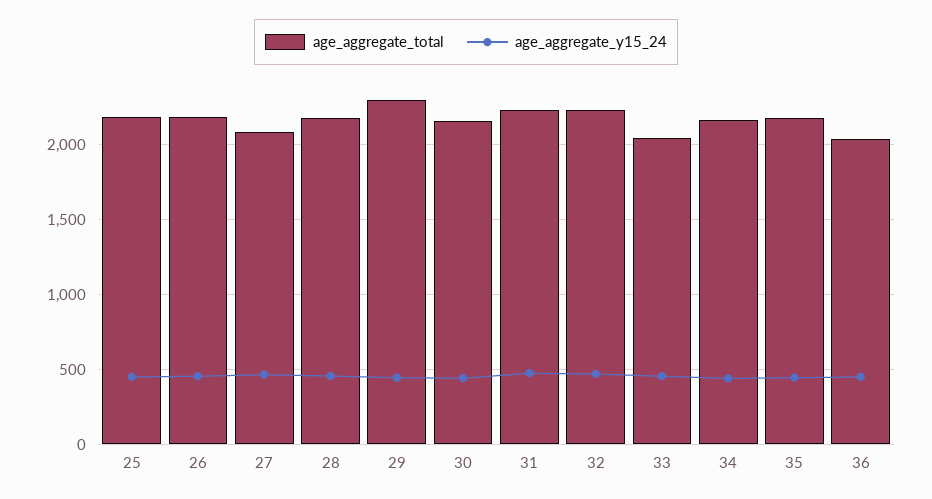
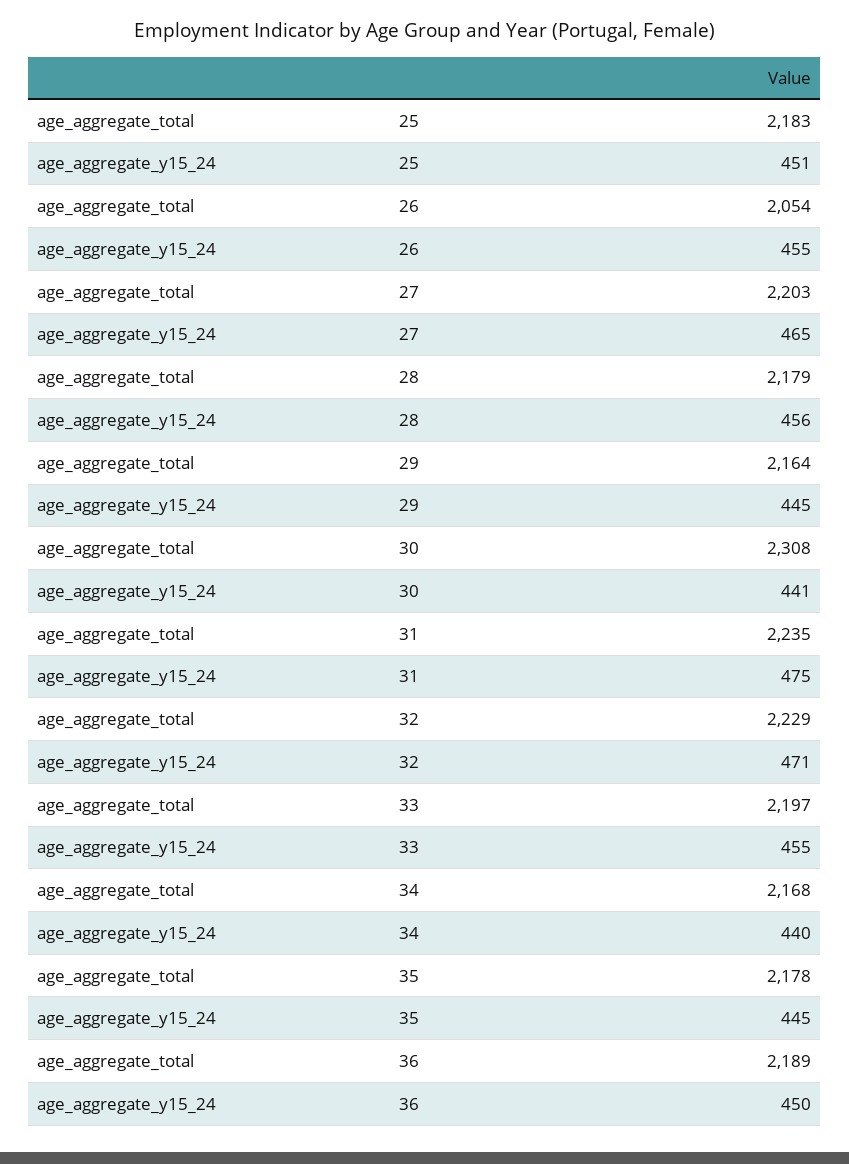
  {
    "age_aggregate_total": {
      "25": 2183,
-     "26": 2200,
+     "26": 2054,
-     "27": 2100,
+     "27": 2203,
      "28": 2179,
-     "29": 2300,
+     "29": 2164,
-     "30": 2150,
+     "30": 2308,
      "31": 2235,
      "32": 2229,
-     "33": 2050,
+     "33": 2197,
      "34": 2168,
      "35": 2178,
-     "36": 2050
+     "36": 2189
    },
    "age_aggregate_y15_24": {
      "25": 451,
      "26": 455,
      "27": 465,
      "28": 456,
      "29": 445,
      "30": 441,
      "31": 475,
      "32": 471,
      "33": 455,
      "34": 440,
      "35": 445,
      "36": 450
    }
  }

